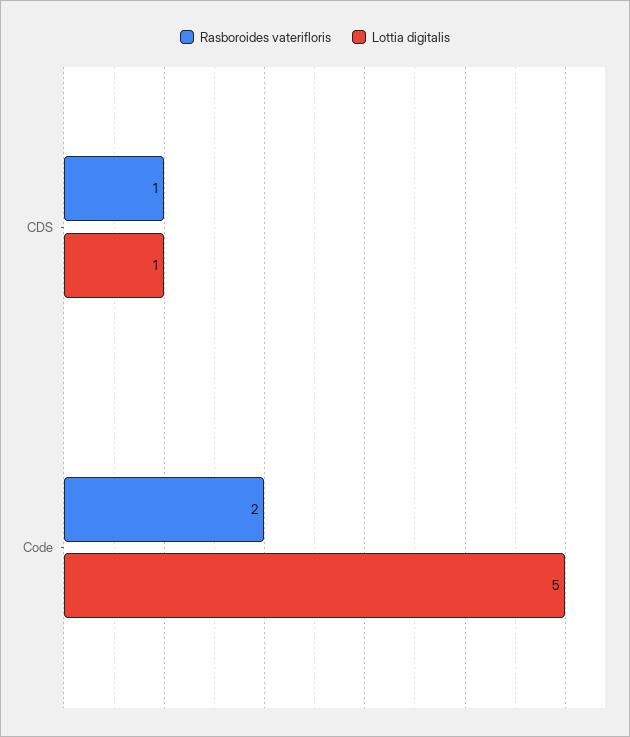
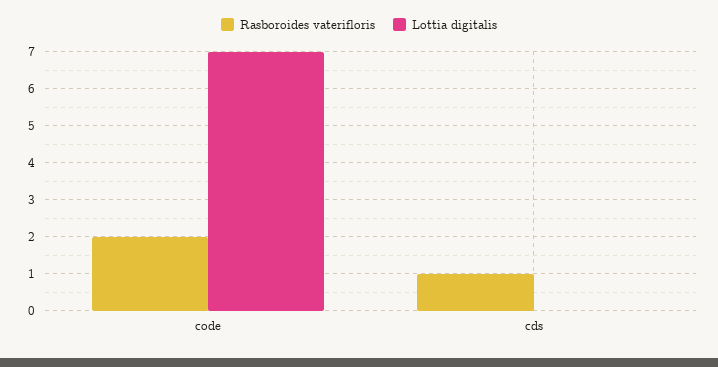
  {
    "Rasboroides vaterifloris": {
      "CDS": 1,
      "Code": 2
    },
    "Lottia digitalis": {
-     "CDS": 1,
+     "CDS": 0,
-     "Code": 5
+     "Code": 7
    }
  }

